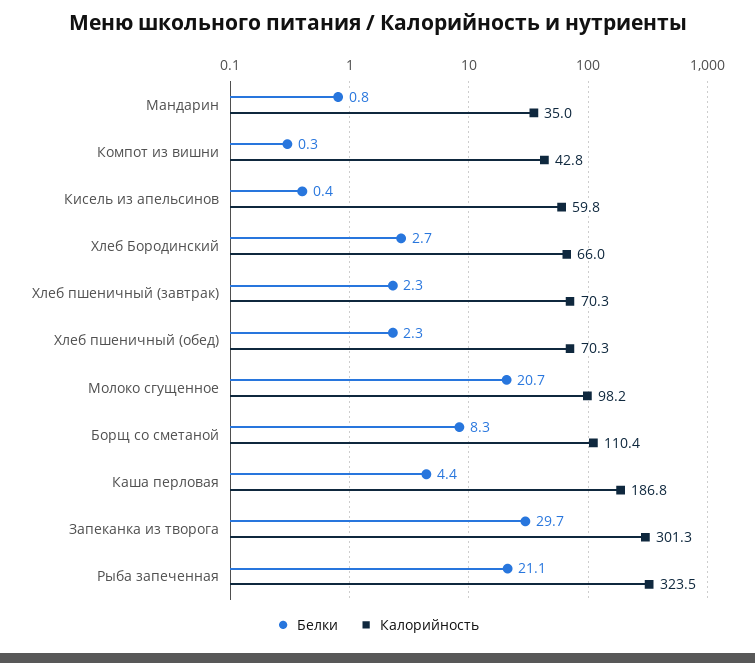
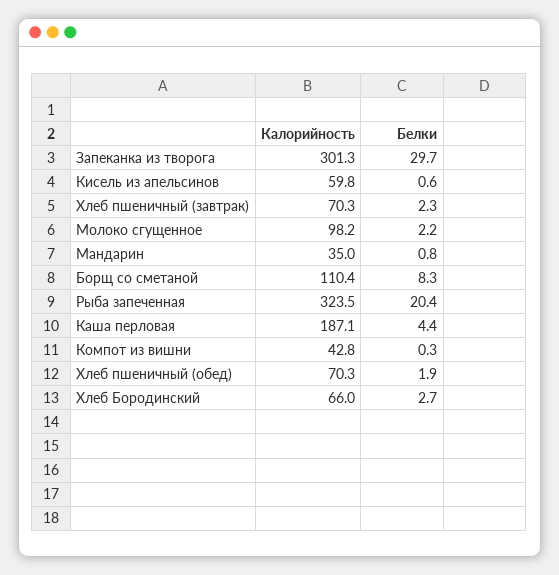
  {
    "Белки": {
      "Мандарин": 0.8,
      "Компот из вишни": 0.3,
-     "Кисель из апельсинов": 0.4,
+     "Кисель из апельсинов": 0.6,
      "Хлеб Бородинский": 2.7,
      "Хлеб пшеничный (завтрак)": 2.3,
-     "Хлеб пшеничный (обед)": 2.3,
+     "Хлеб пшеничный (обед)": 1.9,
-     "Молоко сгущенное": 20.7,
+     "Молоко сгущенное": 2.2,
      "Борщ со сметаной": 8.3,
      "Каша перловая": 4.4,
      "Запеканка из творога": 29.7,
-     "Рыба запеченная": 21.1
+     "Рыба запеченная": 20.4
    },
    "Калорийность": {
      "Мандарин": 35,
      "Компот из вишни": 42.8,
      "Кисель из апельсинов": 59.8,
      "Хлеб Бородинский": 66,
      "Хлеб пшеничный (завтрак)": 70.3,
      "Хлеб пшеничный (обед)": 70.3,
      "Молоко сгущенное": 98.2,
      "Борщ со сметаной": 110.4,
-     "Каша перловая": 186.8,
+     "Каша перловая": 187.1,
      "Запеканка из творога": 301.3,
      "Рыба запеченная": 323.5
    }
  }

